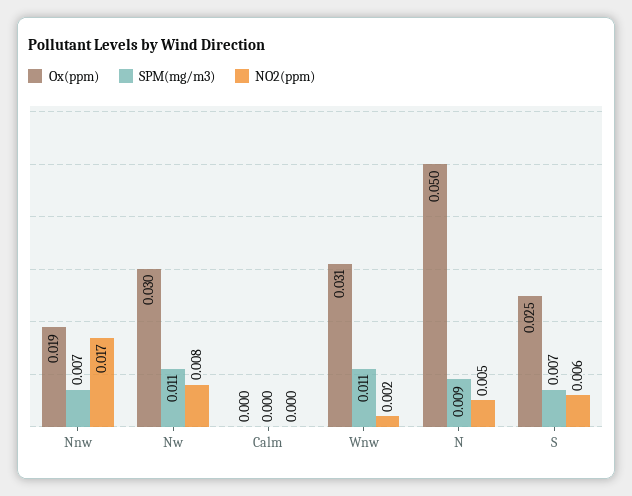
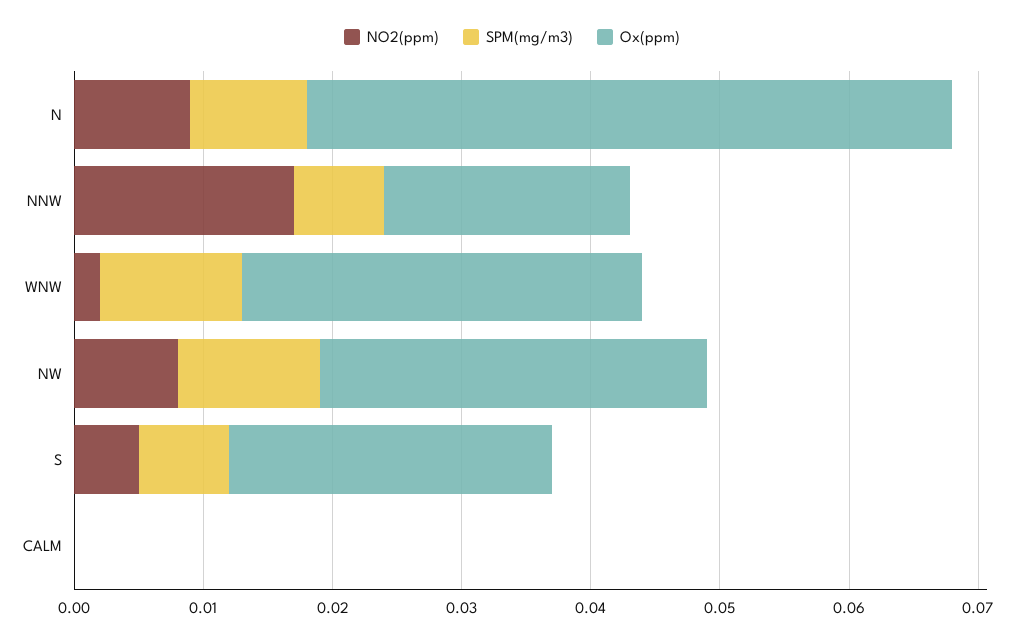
  {
    "Ox(ppm)": {
      "Nnw": 0.019,
      "Nw": 0.03,
      "Calm": 0,
      "Wnw": 0.031,
      "N": 0.05,
      "S": 0.025
    },
    "SPM(mg/m3)": {
      "Nnw": 0.007,
      "Nw": 0.011,
      "Calm": 0,
      "Wnw": 0.011,
      "N": 0.009,
      "S": 0.007
    },
    "NO2(ppm)": {
      "Nnw": 0.017,
      "Nw": 0.008,
      "Calm": 0,
      "Wnw": 0.002,
-     "N": 0.005,
+     "N": 0.009,
-     "S": 0.006
+     "S": 0.005
    }
  }

